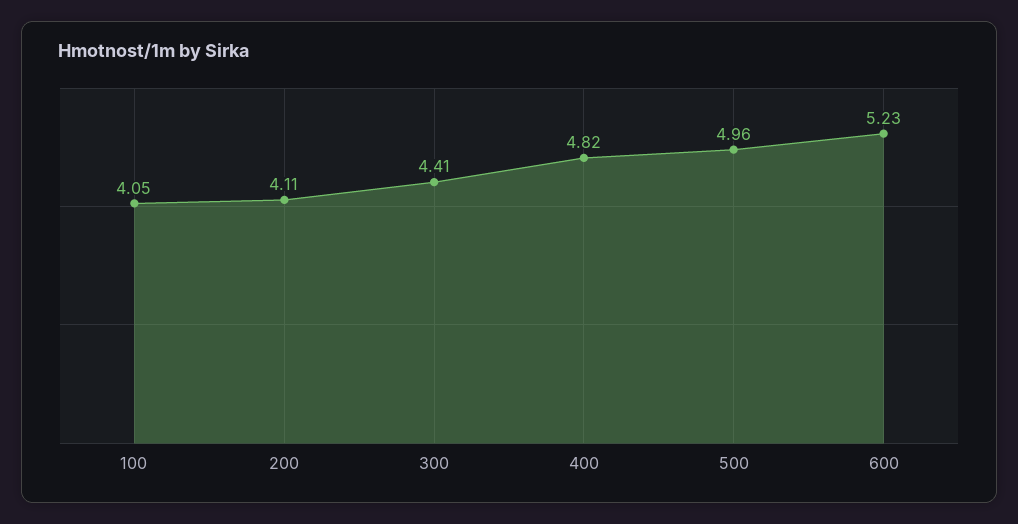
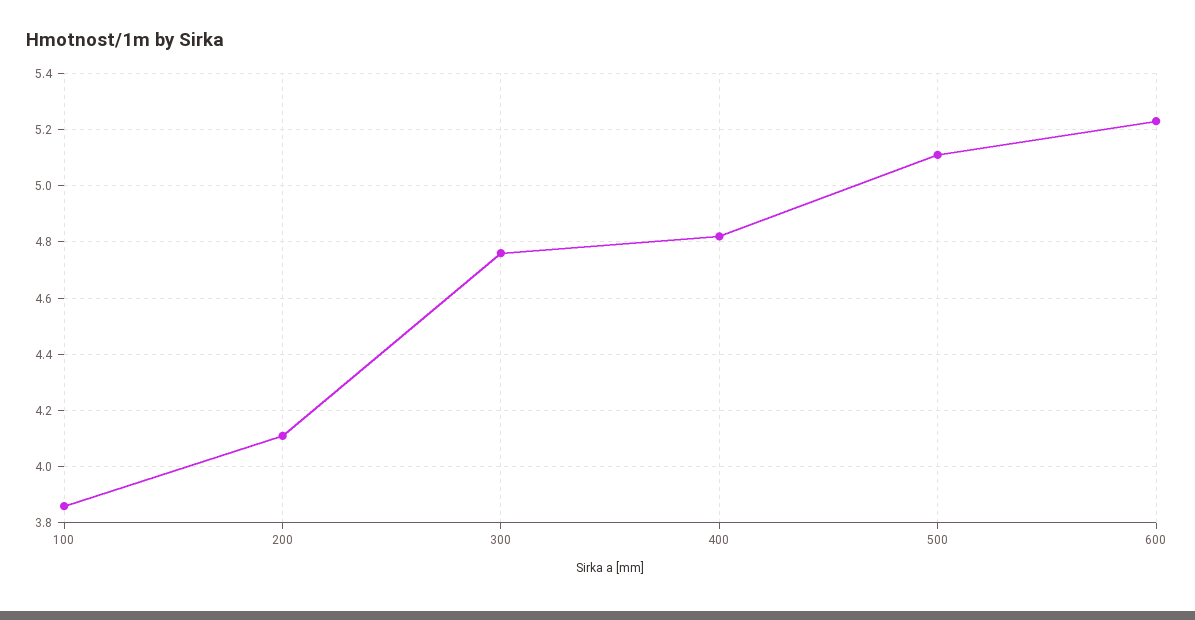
  {
-   "100": 4.05,
+   "100": 3.85,
    "200": 4.11,
-   "300": 4.41,
+   "300": 4.75,
    "400": 4.82,
-   "500": 4.96,
+   "500": 5.1,
    "600": 5.23
  }

